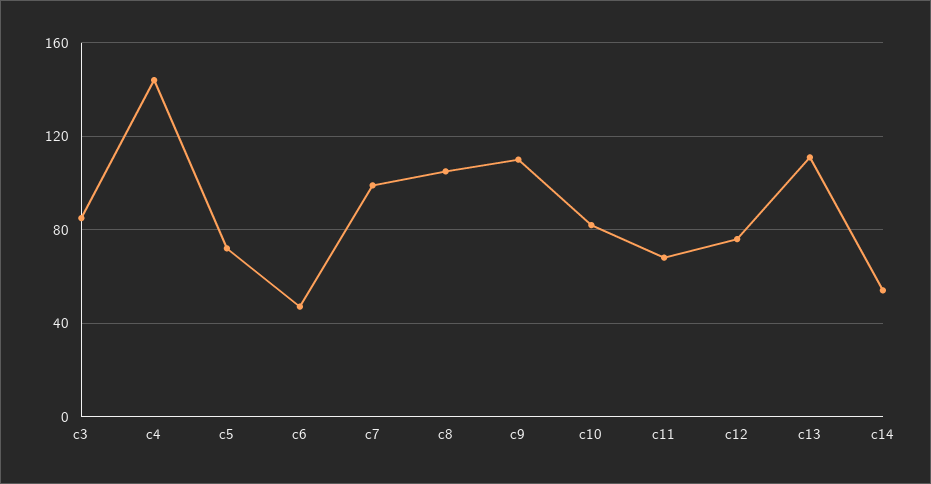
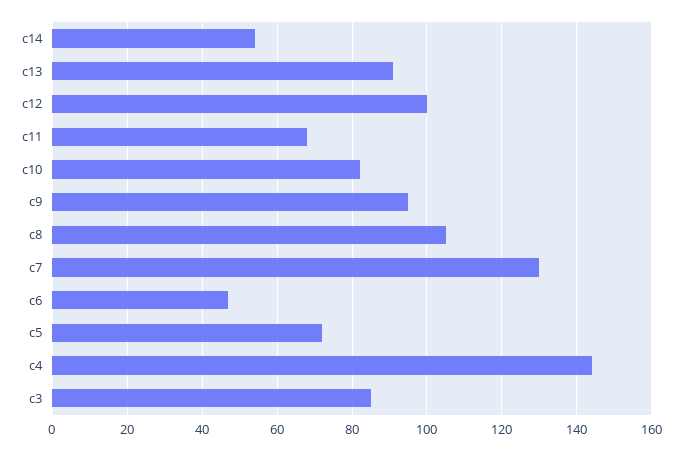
  {
    "c3": 85,
    "c4": 145,
    "c5": 70,
    "c6": 45,
-   "c7": 100,
+   "c7": 130,
    "c8": 105,
-   "c9": 110,
+   "c9": 95,
    "c10": 80,
    "c11": 70,
-   "c12": 75,
+   "c12": 100,
-   "c13": 110,
+   "c13": 90,
    "c14": 55
  }

